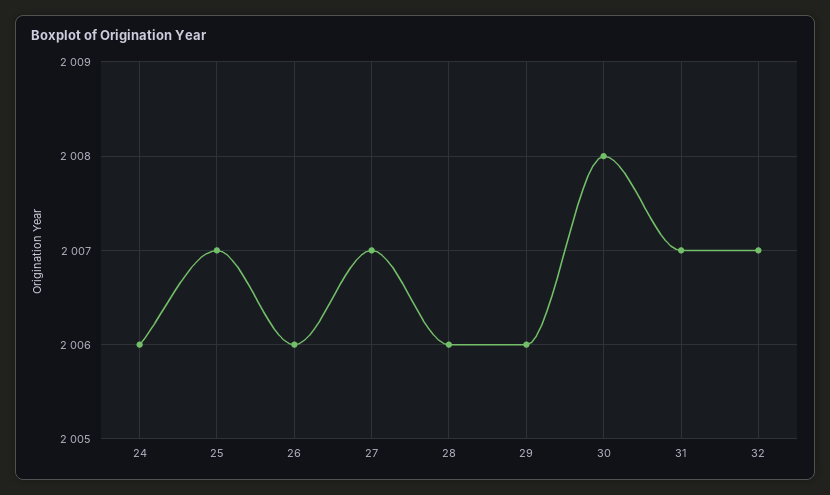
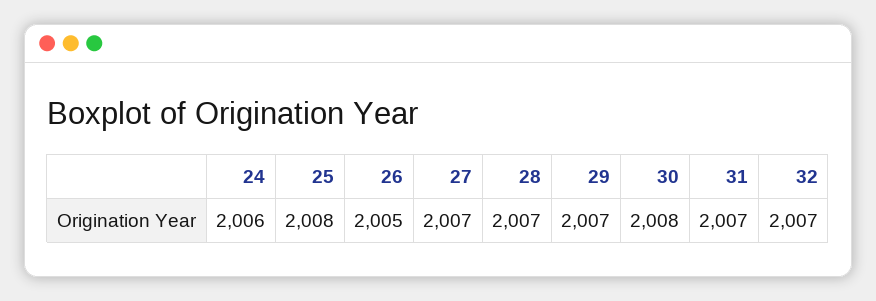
  {
    "24": 2006,
-   "25": 2007,
+   "25": 2008,
-   "26": 2006,
+   "26": 2005,
    "27": 2007,
-   "28": 2006,
+   "28": 2007,
-   "29": 2006,
+   "29": 2007,
    "30": 2008,
    "31": 2007,
    "32": 2007
  }

